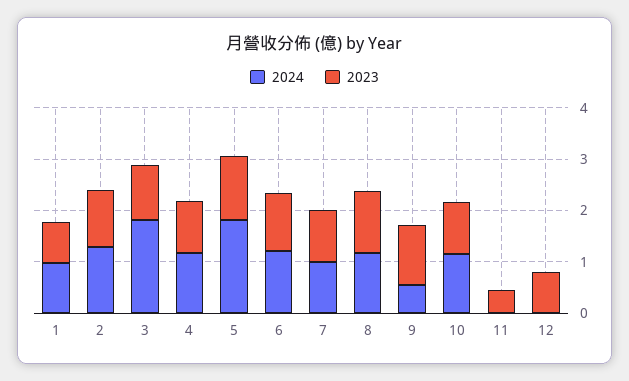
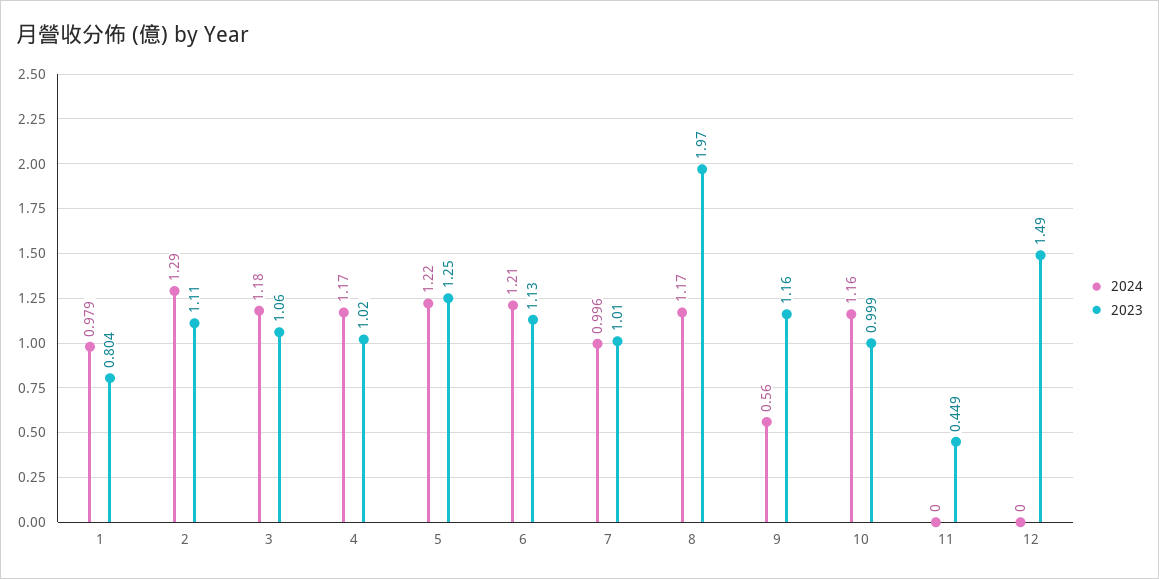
  {
    "2024": {
      "1": 0.979,
      "2": 1.29,
-     "3": 1.8,
+     "3": 1.18,
      "4": 1.17,
-     "5": 1.8,
+     "5": 1.22,
      "6": 1.21,
      "7": 0.996,
      "8": 1.17,
      "9": 0.56,
      "10": 1.16,
      "11": 0,
      "12": 0
    },
    "2023": {
      "1": 0.804,
      "2": 1.11,
      "3": 1.06,
      "4": 1.02,
      "5": 1.25,
      "6": 1.13,
      "7": 1.01,
-     "8": 1.2,
+     "8": 1.97,
      "9": 1.16,
      "10": 0.999,
      "11": 0.449,
-     "12": 0.8
+     "12": 1.49
    }
  }

